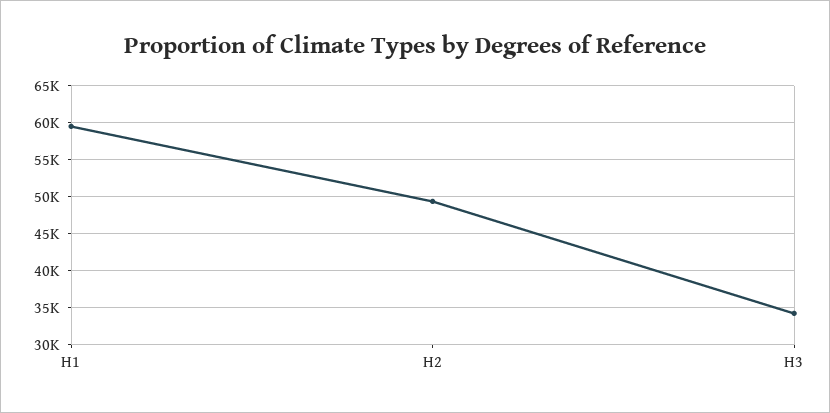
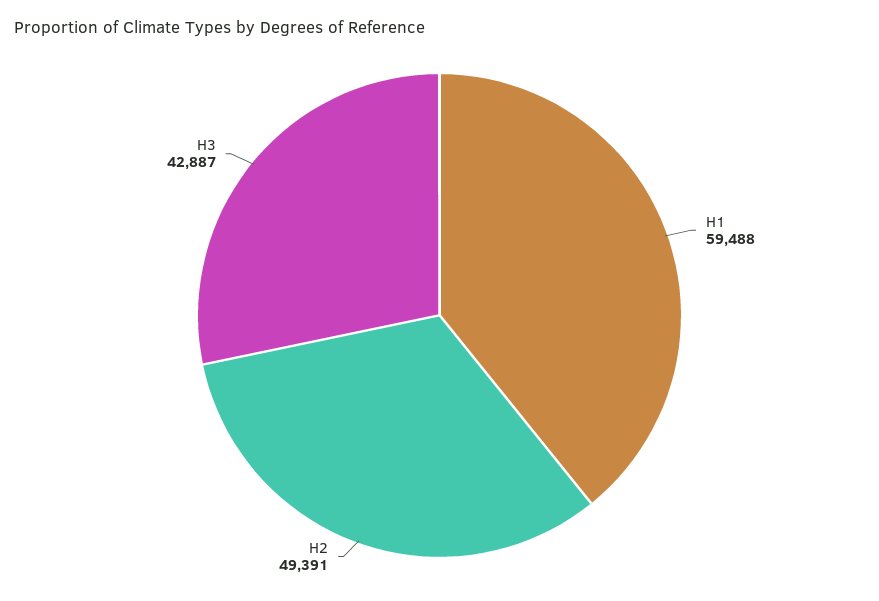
  {
    "H1": 59488,
    "H2": 49391,
-   "H3": 34000
+   "H3": 42887
  }

